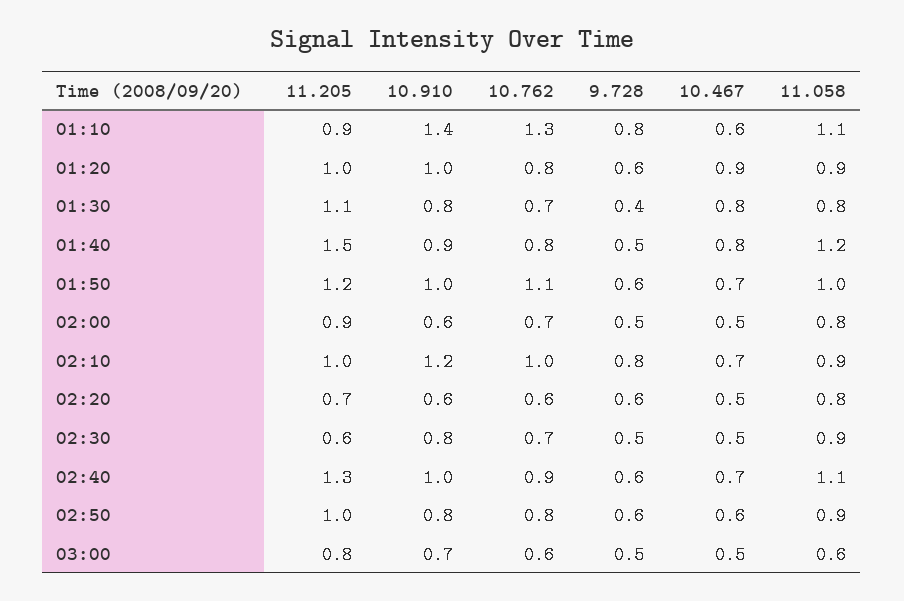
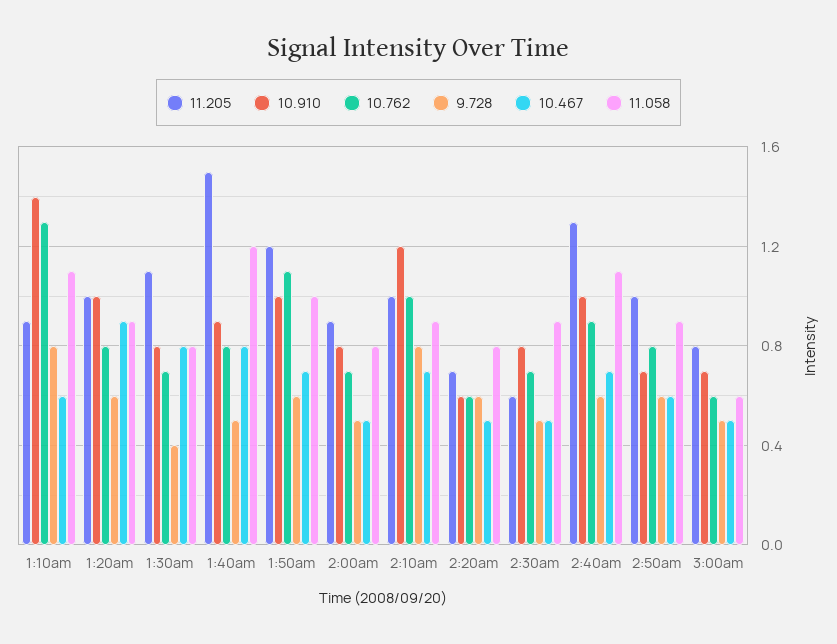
  {
    "11.205": {
      "01:10": 0.9,
      "01:20": 1,
      "01:30": 1.1,
      "01:40": 1.5,
      "01:50": 1.2,
      "02:00": 0.9,
      "02:10": 1,
      "02:20": 0.7,
      "02:30": 0.6,
      "02:40": 1.3,
      "02:50": 1,
      "03:00": 0.8
    },
    "10.910": {
      "01:10": 1.4,
      "01:20": 1,
      "01:30": 0.8,
      "01:40": 0.9,
      "01:50": 1,
-     "02:00": 0.6,
+     "02:00": 0.8,
      "02:10": 1.2,
      "02:20": 0.6,
      "02:30": 0.8,
      "02:40": 1,
-     "02:50": 0.8,
+     "02:50": 0.7,
      "03:00": 0.7
    },
    "10.762": {
      "01:10": 1.3,
      "01:20": 0.8,
      "01:30": 0.7,
      "01:40": 0.8,
      "01:50": 1.1,
      "02:00": 0.7,
      "02:10": 1,
      "02:20": 0.6,
      "02:30": 0.7,
      "02:40": 0.9,
      "02:50": 0.8,
      "03:00": 0.6
    },
    "9.728": {
      "01:10": 0.8,
      "01:20": 0.6,
      "01:30": 0.4,
      "01:40": 0.5,
      "01:50": 0.6,
      "02:00": 0.5,
      "02:10": 0.8,
      "02:20": 0.6,
      "02:30": 0.5,
      "02:40": 0.6,
      "02:50": 0.6,
      "03:00": 0.5
    },
    "10.467": {
      "01:10": 0.6,
      "01:20": 0.9,
      "01:30": 0.8,
      "01:40": 0.8,
      "01:50": 0.7,
      "02:00": 0.5,
      "02:10": 0.7,
      "02:20": 0.5,
      "02:30": 0.5,
      "02:40": 0.7,
      "02:50": 0.6,
      "03:00": 0.5
    },
    "11.058": {
      "01:10": 1.1,
      "01:20": 0.9,
      "01:30": 0.8,
      "01:40": 1.2,
      "01:50": 1,
      "02:00": 0.8,
      "02:10": 0.9,
      "02:20": 0.8,
      "02:30": 0.9,
      "02:40": 1.1,
      "02:50": 0.9,
      "03:00": 0.6
    }
  }

